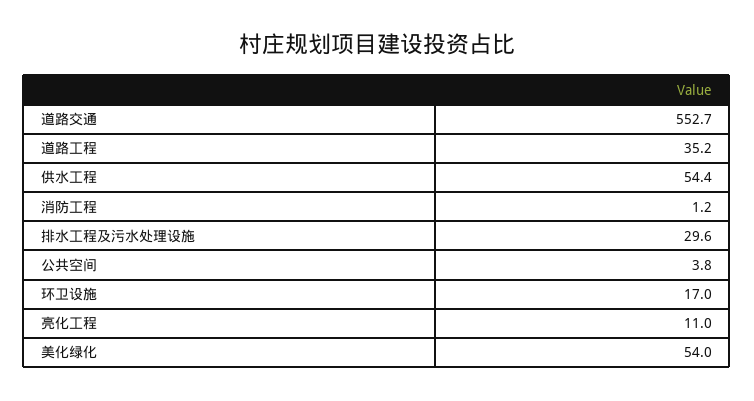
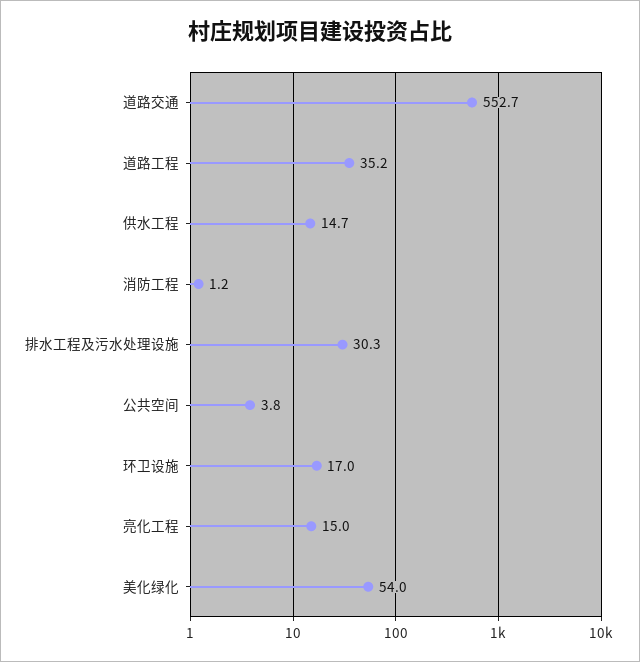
  {
    "道路交通": 552.7,
    "道路工程": 35.2,
-   "供水工程": 54.4,
+   "供水工程": 14.7,
    "消防工程": 1.2,
-   "排水工程及污水处理设施": 29.6,
+   "排水工程及污水处理设施": 30.3,
    "公共空间": 3.8,
    "环卫设施": 17,
-   "亮化工程": 11,
+   "亮化工程": 15,
    "美化绿化": 54
  }

